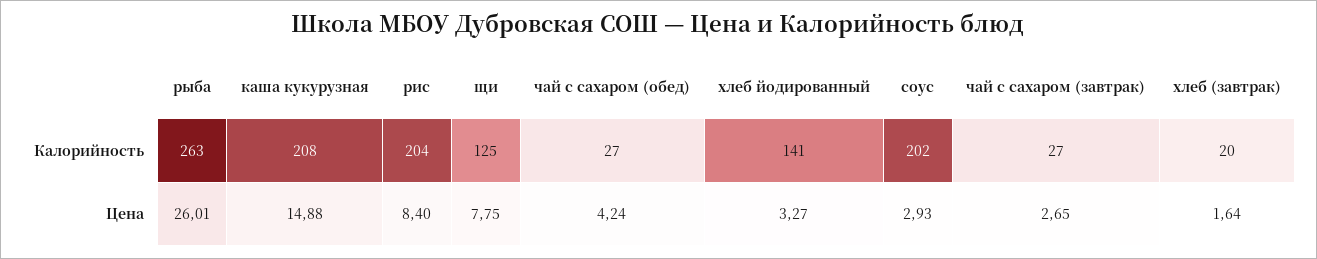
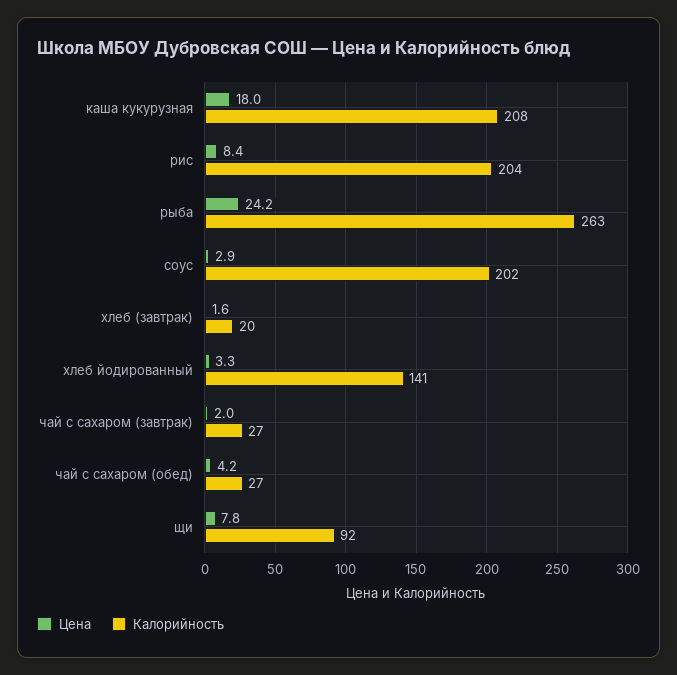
  {
    "Калорийность": {
      "рыба": 263,
      "каша кукурузная": 208,
      "рис": 204,
-     "щи": 125,
+     "щи": 92,
      "чай с сахаром (обед)": 27,
      "хлеб йодированный": 141,
      "соус": 202,
      "чай с сахаром (завтрак)": 27,
      "хлеб (завтрак)": 20
    },
    "Цена": {
-     "рыба": 26.01,
+     "рыба": 24.2,
-     "каша кукурузная": 14.88,
+     "каша кукурузная": 18,
      "рис": 8.4,
      "щи": 7.75,
      "чай с сахаром (обед)": 4.24,
      "хлеб йодированный": 3.27,
      "соус": 2.93,
-     "чай с сахаром (завтрак)": 2.65,
+     "чай с сахаром (завтрак)": 2,
      "хлеб (завтрак)": 1.64
    }
  }

